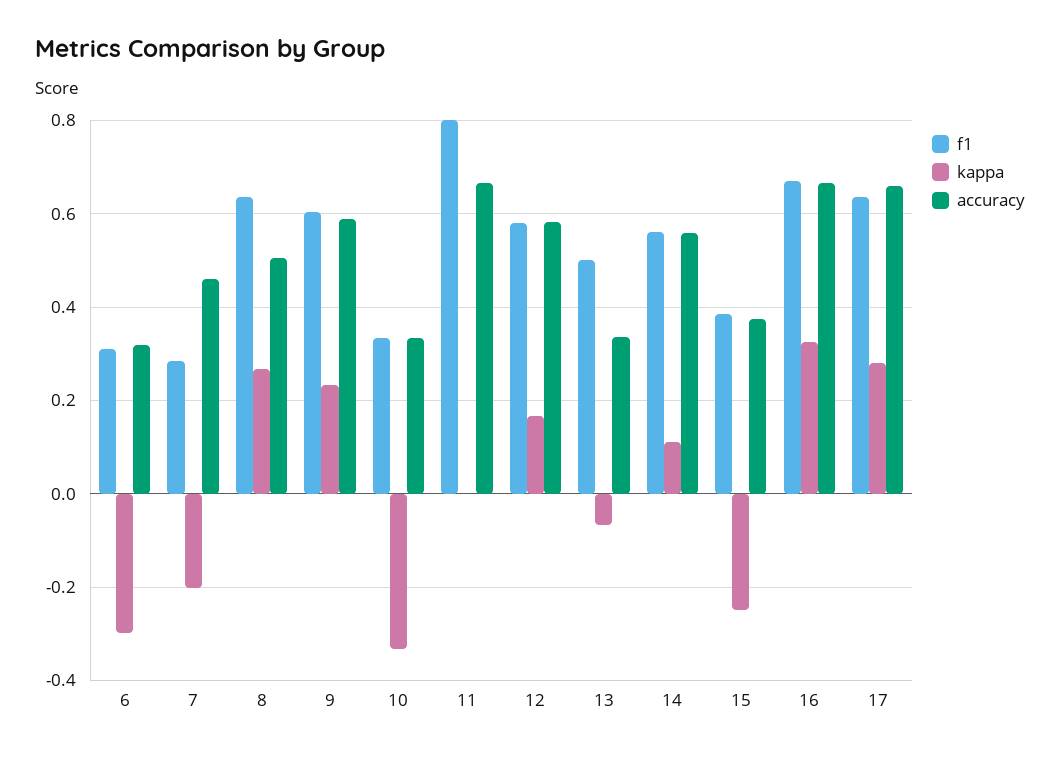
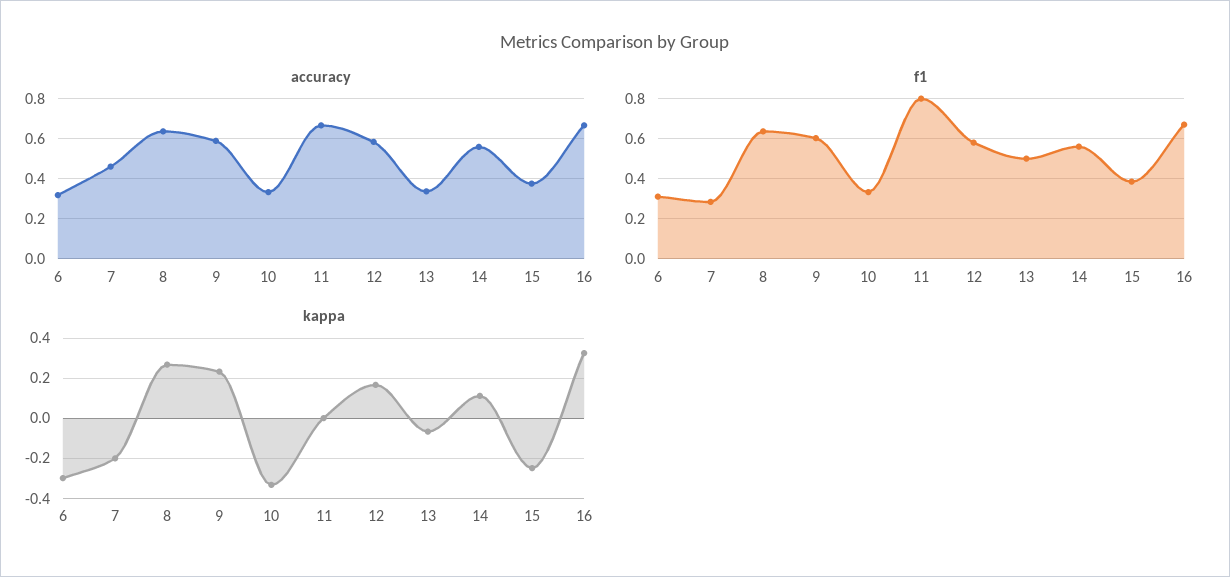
  {
    "f1": {
      "6": 0.32,
      "7": 0.28,
      "8": 0.64,
      "9": 0.6,
      "10": 0.34,
      "11": 0.8,
      "12": 0.58,
      "13": 0.5,
      "14": 0.56,
      "15": 0.38,
-     "16": 0.66,
+     "16": 0.66
-     "17": 0.64
    },
    "kappa": {
      "6": -0.3,
      "7": -0.2,
      "8": 0.26,
      "9": 0.24,
      "10": -0.34,
      "11": 0,
      "12": 0.16,
      "13": -0.06,
      "14": 0.12,
      "15": -0.26,
-     "16": 0.32,
+     "16": 0.32
-     "17": 0.28
    },
    "accuracy": {
      "6": 0.32,
      "7": 0.46,
-     "8": 0.5,
+     "8": 0.65,
      "9": 0.58,
      "10": 0.34,
      "11": 0.66,
      "12": 0.58,
      "13": 0.34,
      "14": 0.56,
      "15": 0.38,
-     "16": 0.66,
+     "16": 0.66
-     "17": 0.66
    }
  }

